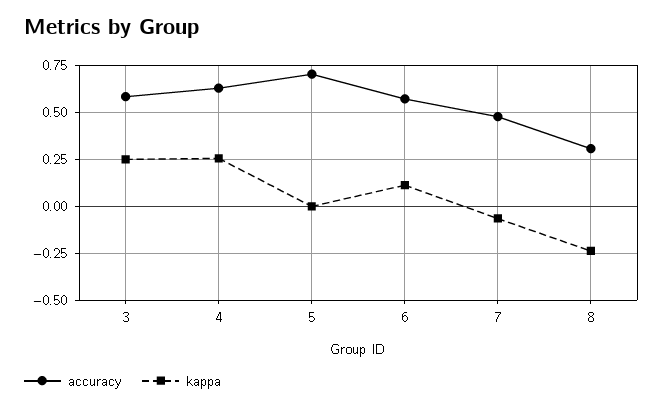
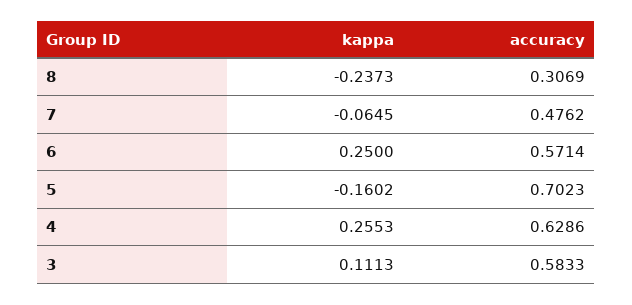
  {
    "accuracy": {
      "3": 0.5833,
      "4": 0.6286,
      "5": 0.7023,
      "6": 0.5714,
      "7": 0.4762,
      "8": 0.3069
    },
    "kappa": {
-     "3": 0.25,
+     "3": 0.1113,
      "4": 0.2553,
-     "5": 0,
+     "5": -0.1602,
-     "6": 0.1,
+     "6": 0.25,
      "7": -0.0645,
      "8": -0.2373
    }
  }

